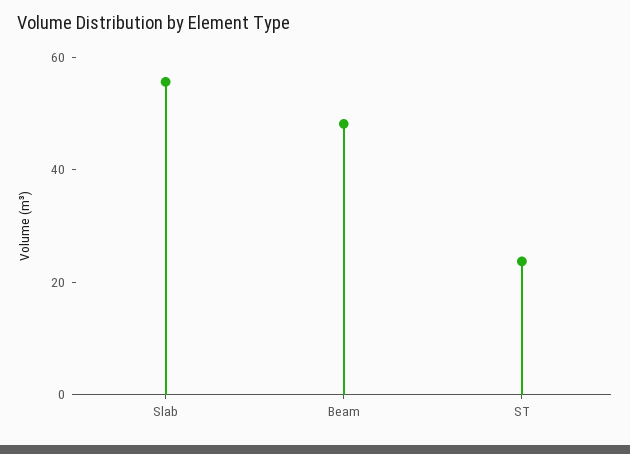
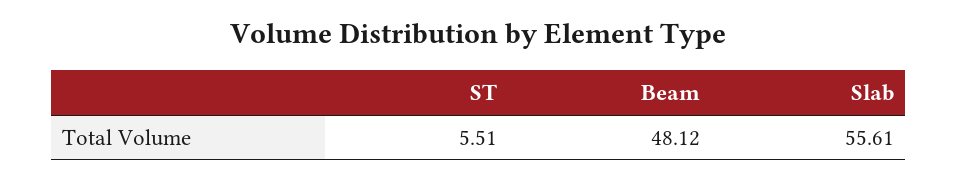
  {
    "Slab": 55.61,
    "Beam": 48.12,
-   "ST": 25
+   "ST": 5.51
  }

